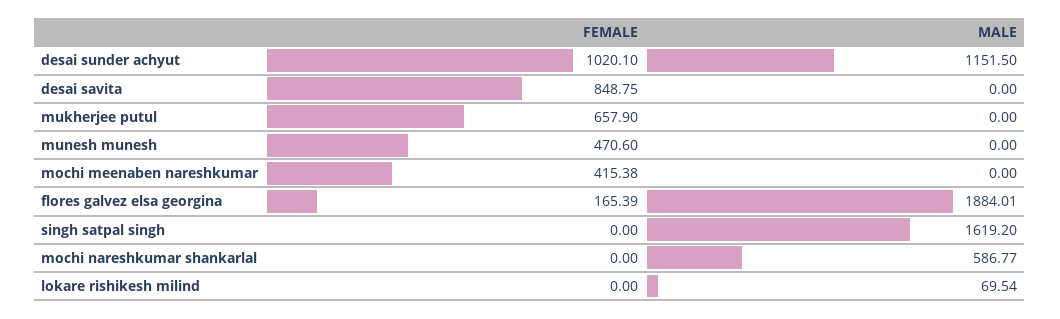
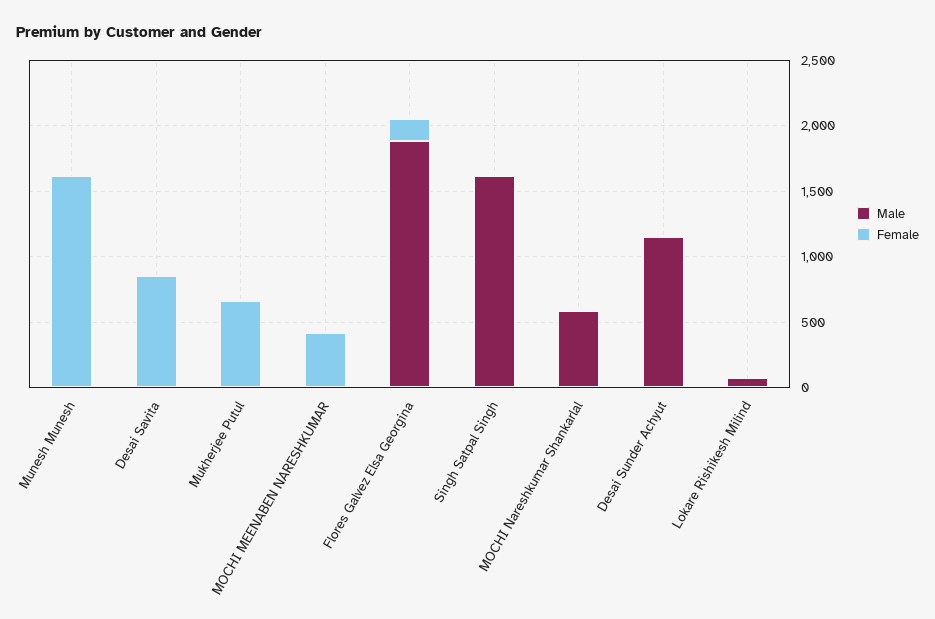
  {
    "FEMALE": {
-     "desai sunder achyut": 1020.1,
+     "desai sunder achyut": 0,
      "desai savita": 848.75,
      "mukherjee putul": 657.9,
-     "munesh munesh": 470.6,
+     "munesh munesh": 1600,
      "mochi meenaben nareshkumar": 415.38,
      "flores galvez elsa georgina": 165.39,
      "singh satpal singh": 0,
      "mochi nareshkumar shankarlal": 0,
      "lokare rishikesh milind": 0
    },
    "MALE": {
      "desai sunder achyut": 1151.5,
      "desai savita": 0,
      "mukherjee putul": 0,
      "munesh munesh": 0,
      "mochi meenaben nareshkumar": 0,
      "flores galvez elsa georgina": 1884.01,
      "singh satpal singh": 1619.2,
      "mochi nareshkumar shankarlal": 586.77,
      "lokare rishikesh milind": 69.54
    }
  }

